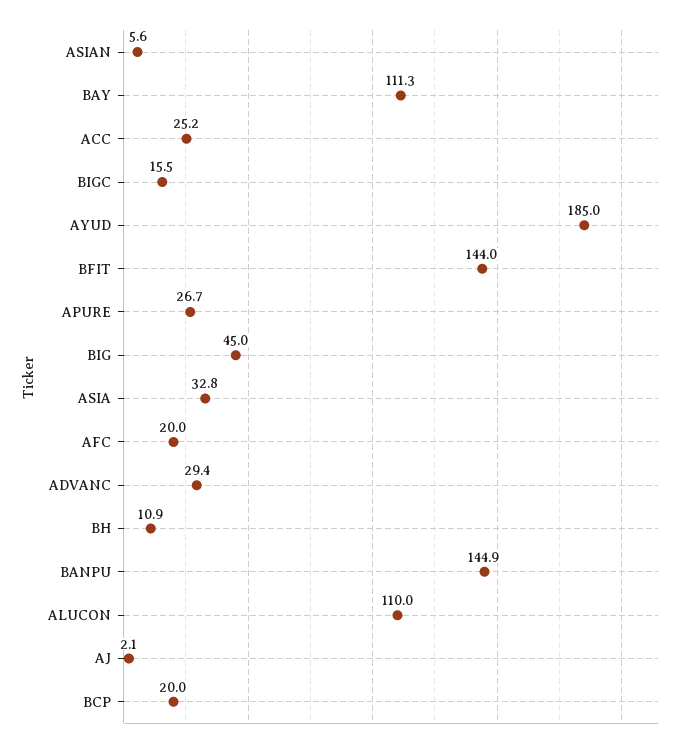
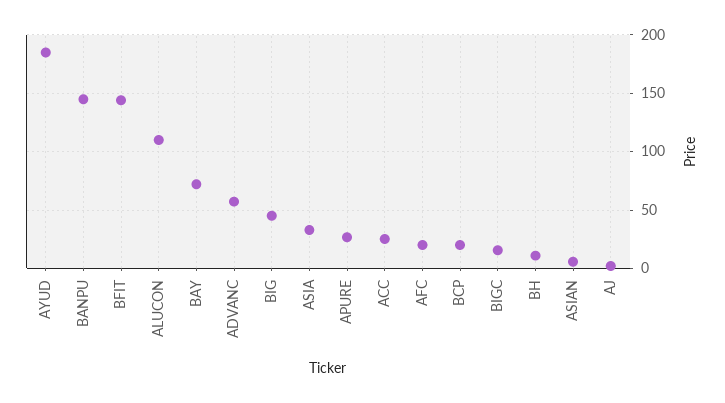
  {
    "ASIAN": 5.6,
-   "BAY": 111.3,
+   "BAY": 70,
    "ACC": 25.2,
    "BIGC": 15.5,
    "AYUD": 185,
    "BFIT": 144,
    "APURE": 26.7,
    "BIG": 45,
    "ASIA": 32.8,
    "AFC": 20,
-   "ADVANC": 29.4,
+   "ADVANC": 60,
    "BH": 10.9,
    "BANPU": 144.9,
    "ALUCON": 110,
    "AJ": 2.1,
    "BCP": 20
  }

